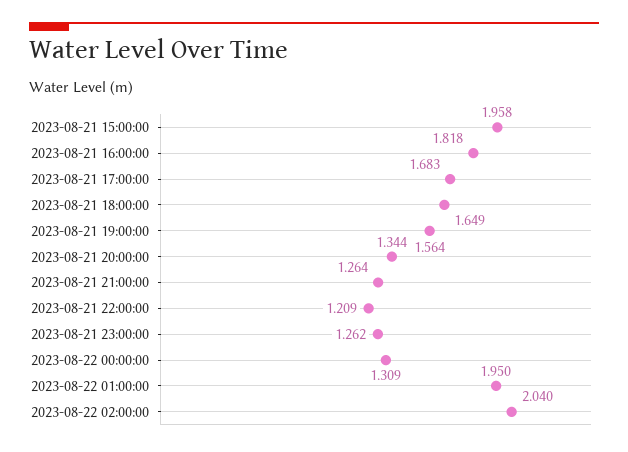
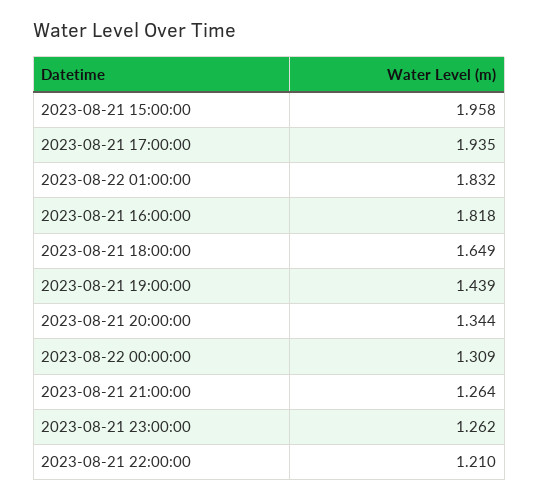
  {
    "2023-08-21 15:00:00": 1.958,
    "2023-08-21 16:00:00": 1.818,
-   "2023-08-21 17:00:00": 1.683,
+   "2023-08-21 17:00:00": 1.935,
    "2023-08-21 18:00:00": 1.649,
-   "2023-08-21 19:00:00": 1.564,
+   "2023-08-21 19:00:00": 1.439,
    "2023-08-21 20:00:00": 1.344,
    "2023-08-21 21:00:00": 1.264,
-   "2023-08-21 22:00:00": 1.209,
+   "2023-08-21 22:00:00": 1.21,
    "2023-08-21 23:00:00": 1.262,
    "2023-08-22 00:00:00": 1.309,
-   "2023-08-22 01:00:00": 1.95,
+   "2023-08-22 01:00:00": 1.832
-   "2023-08-22 02:00:00": 2.04
  }

